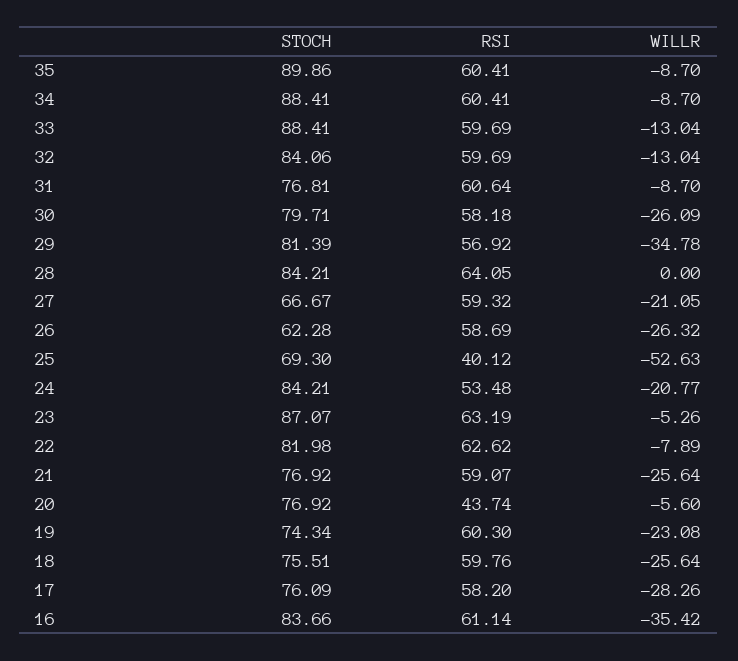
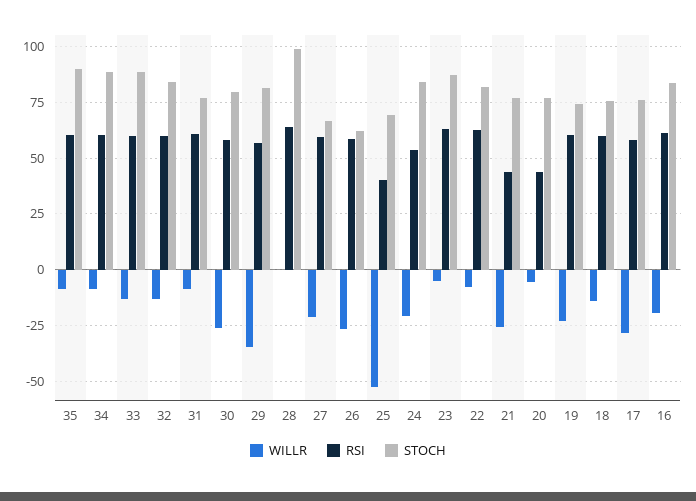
  {
    "STOCH": {
      "35": 89.86,
      "34": 88.41,
      "33": 88.41,
      "32": 84.06,
      "31": 76.81,
      "30": 79.71,
      "29": 81.39,
-     "28": 84.21,
+     "28": 100,
      "27": 66.67,
      "26": 62.28,
      "25": 69.3,
      "24": 84.21,
      "23": 87.07,
      "22": 81.98,
      "21": 76.92,
      "20": 76.92,
      "19": 74.34,
      "18": 75.51,
      "17": 76.09,
      "16": 83.66
    },
    "RSI": {
      "35": 60.41,
      "34": 60.41,
      "33": 59.69,
      "32": 59.69,
      "31": 60.64,
      "30": 58.18,
      "29": 56.92,
      "28": 64.05,
      "27": 59.32,
      "26": 58.69,
      "25": 40.12,
      "24": 53.48,
      "23": 63.19,
      "22": 62.62,
-     "21": 59.07,
+     "21": 45,
      "20": 43.74,
      "19": 60.3,
      "18": 59.76,
      "17": 58.2,
      "16": 61.14
    },
    "WILLR": {
      "35": -8.7,
      "34": -8.7,
      "33": -13.04,
      "32": -13.04,
      "31": -8.7,
      "30": -26.09,
      "29": -34.78,
      "28": 0,
      "27": -21.05,
      "26": -26.32,
      "25": -52.63,
      "24": -20.77,
      "23": -5.26,
      "22": -7.89,
      "21": -25.64,
      "20": -5.6,
      "19": -23.08,
-     "18": -25.64,
+     "18": -15,
      "17": -28.26,
-     "16": -35.42
+     "16": -20
    }
  }

